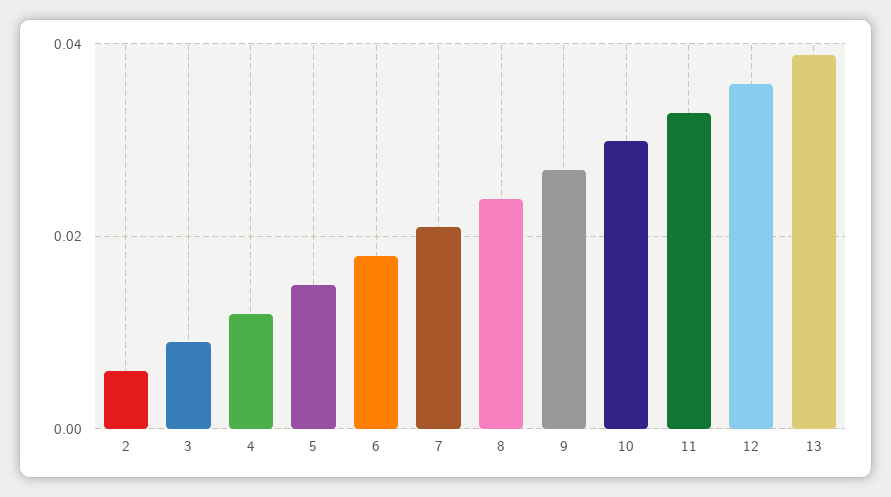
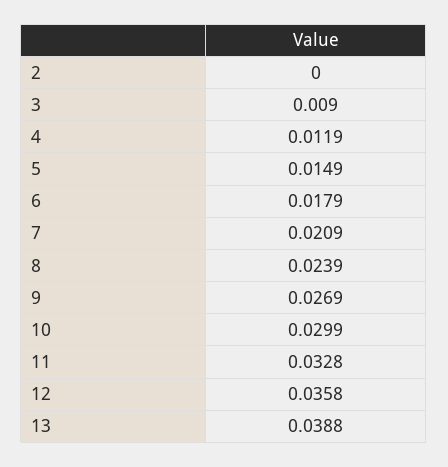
  {
-   "2": 0.006,
+   "2": 0,
    "3": 0.009,
    "4": 0.0119,
    "5": 0.0149,
    "6": 0.0179,
    "7": 0.0209,
    "8": 0.0239,
    "9": 0.0269,
    "10": 0.0299,
    "11": 0.0328,
    "12": 0.0358,
    "13": 0.0388
  }

